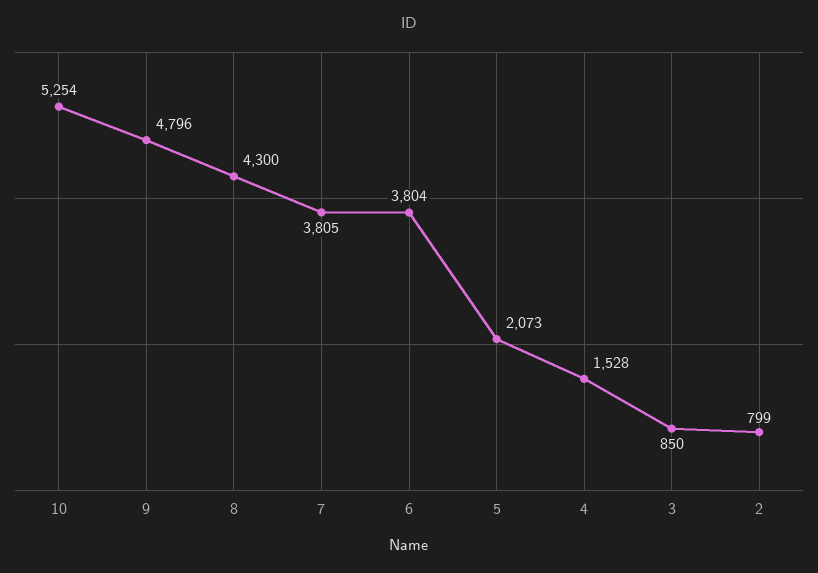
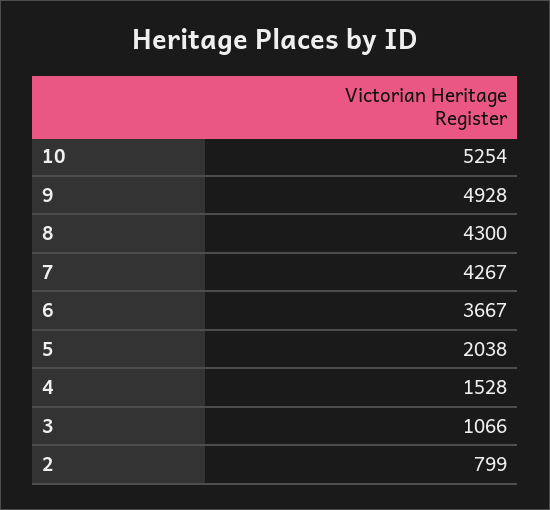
  {
    "10": 5254,
-   "9": 4796,
+   "9": 4928,
    "8": 4300,
-   "7": 3805,
+   "7": 4267,
-   "6": 3804,
+   "6": 3667,
-   "5": 2073,
+   "5": 2038,
    "4": 1528,
-   "3": 850,
+   "3": 1066,
    "2": 799
  }

